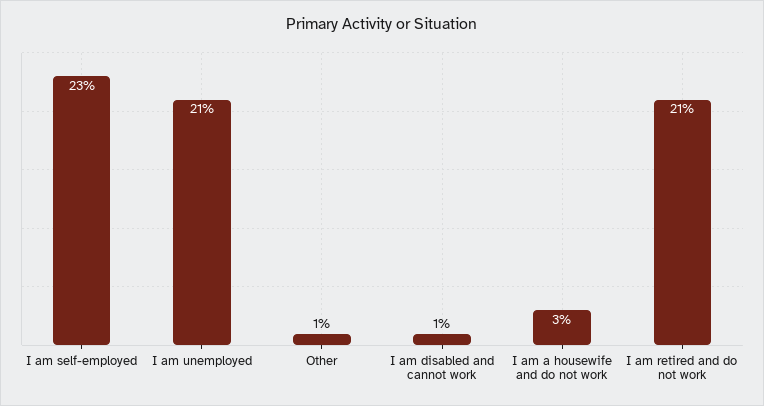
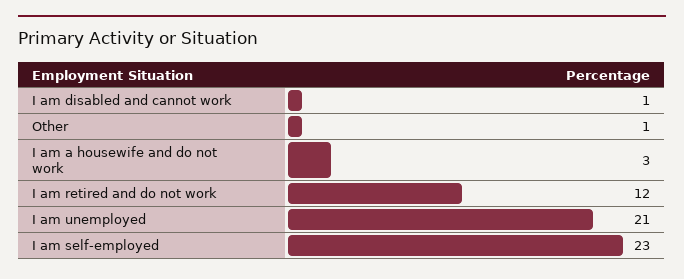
  {
    "I am self-employed": 23,
    "I am unemployed": 21,
    "Other": 1,
    "I am disabled and cannot work": 1,
    "I am a housewife and do not work": 3,
-   "I am retired and do not work": 21
+   "I am retired and do not work": 12
  }

